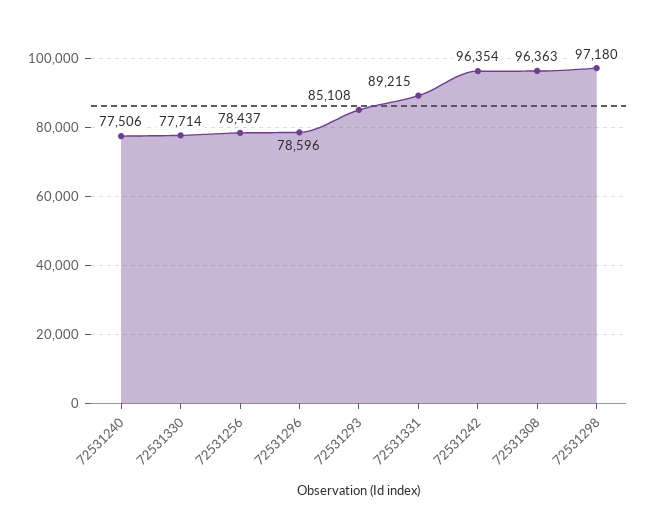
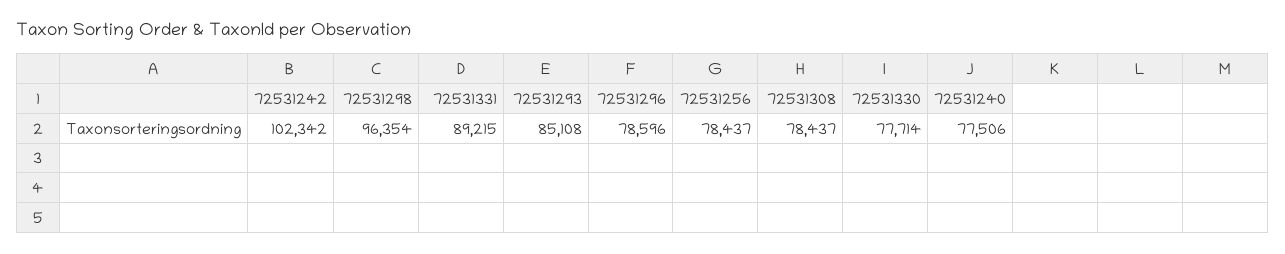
  {
    "72531240": 77506,
    "72531330": 77714,
    "72531256": 78437,
    "72531296": 78596,
    "72531293": 85108,
    "72531331": 89215,
-   "72531242": 96354,
+   "72531242": 102342,
-   "72531308": 96363,
+   "72531308": 78437,
-   "72531298": 97180
+   "72531298": 96354
  }

